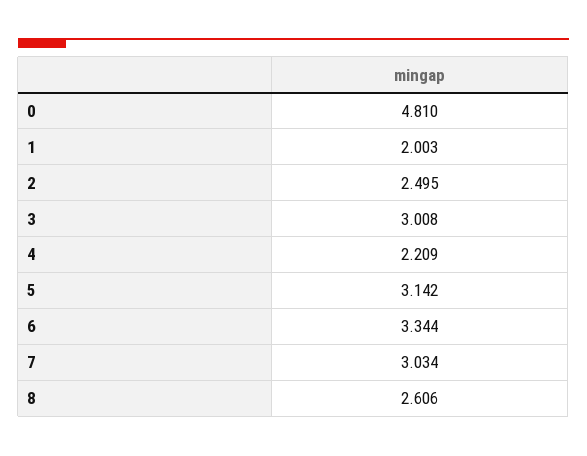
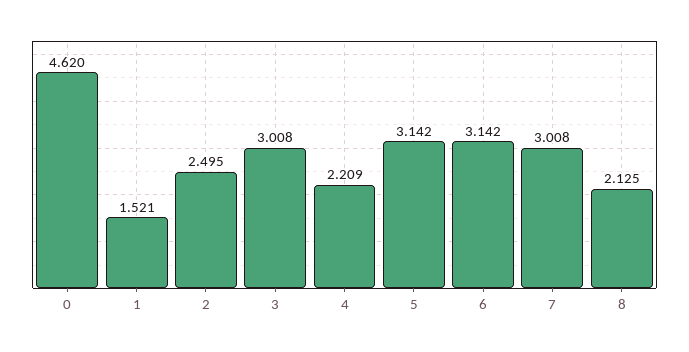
  {
-   "0": 4.81,
+   "0": 4.62,
-   "1": 2.003,
+   "1": 1.521,
    "2": 2.495,
    "3": 3.008,
    "4": 2.209,
    "5": 3.142,
-   "6": 3.344,
+   "6": 3.142,
-   "7": 3.034,
+   "7": 3.008,
-   "8": 2.606
+   "8": 2.125
  }

